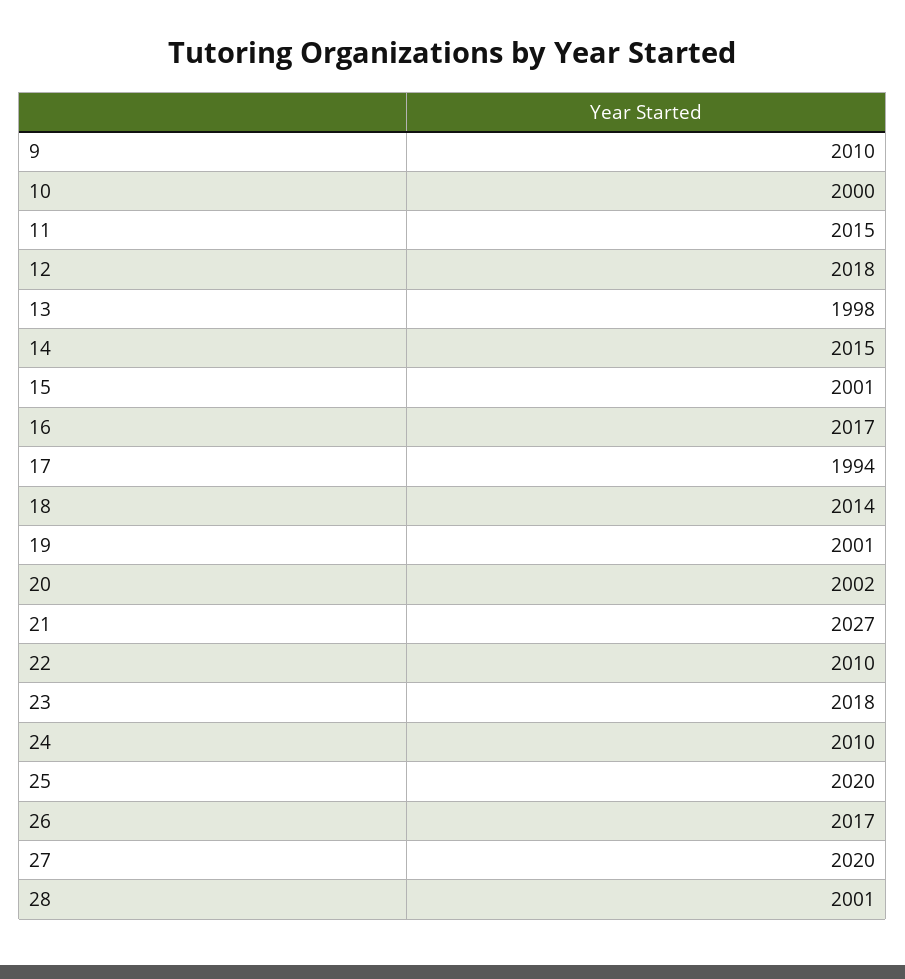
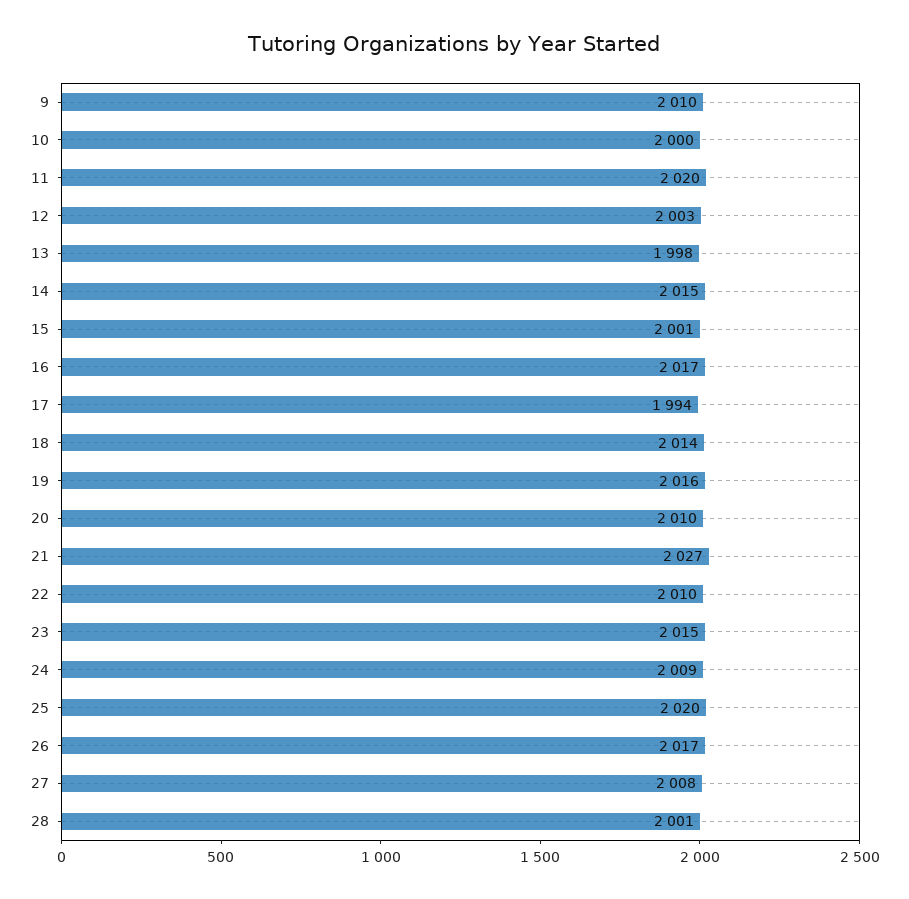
  {
    "9": 2010,
    "10": 2000,
-   "11": 2015,
+   "11": 2020,
-   "12": 2018,
+   "12": 2003,
    "13": 1998,
    "14": 2015,
    "15": 2001,
    "16": 2017,
    "17": 1994,
    "18": 2014,
-   "19": 2001,
+   "19": 2016,
-   "20": 2002,
+   "20": 2010,
    "21": 2027,
    "22": 2010,
-   "23": 2018,
+   "23": 2015,
-   "24": 2010,
+   "24": 2009,
    "25": 2020,
    "26": 2017,
-   "27": 2020,
+   "27": 2008,
    "28": 2001
  }

